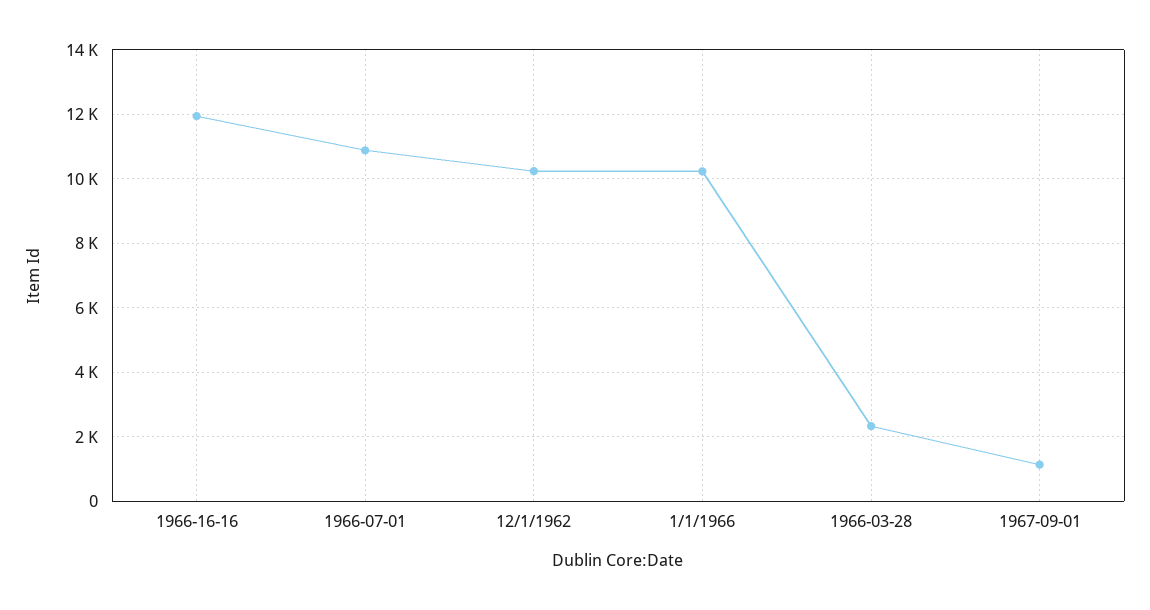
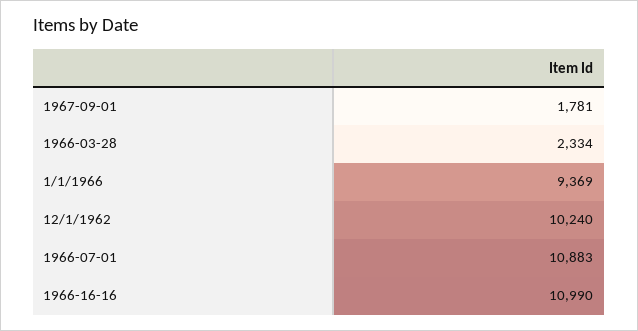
  {
-   "1966-16-16": 12000,
+   "1966-16-16": 10990,
    "1966-07-01": 10883,
    "12/1/1962": 10240,
-   "1/1/1966": 10200,
+   "1/1/1966": 9369,
    "1966-03-28": 2334,
-   "1967-09-01": 1200
+   "1967-09-01": 1781
  }

